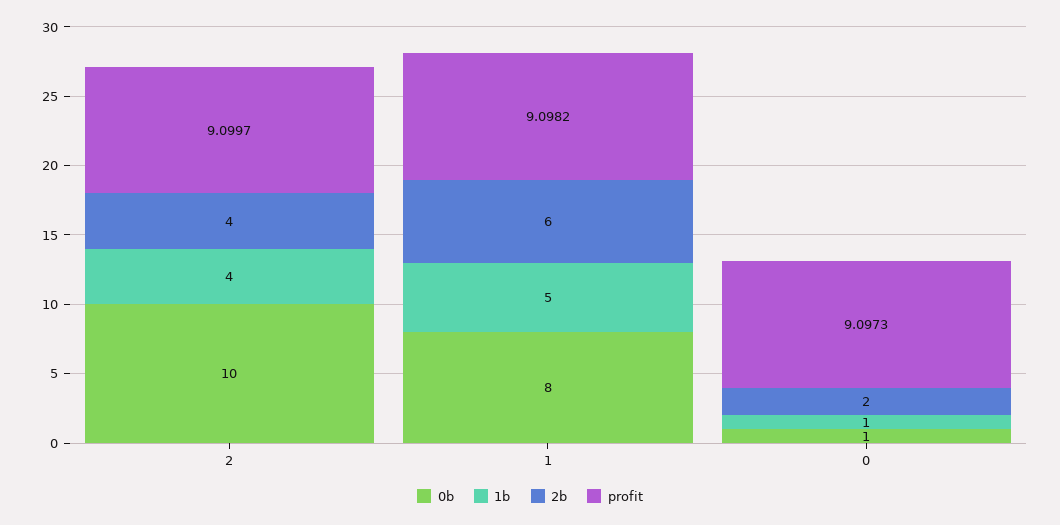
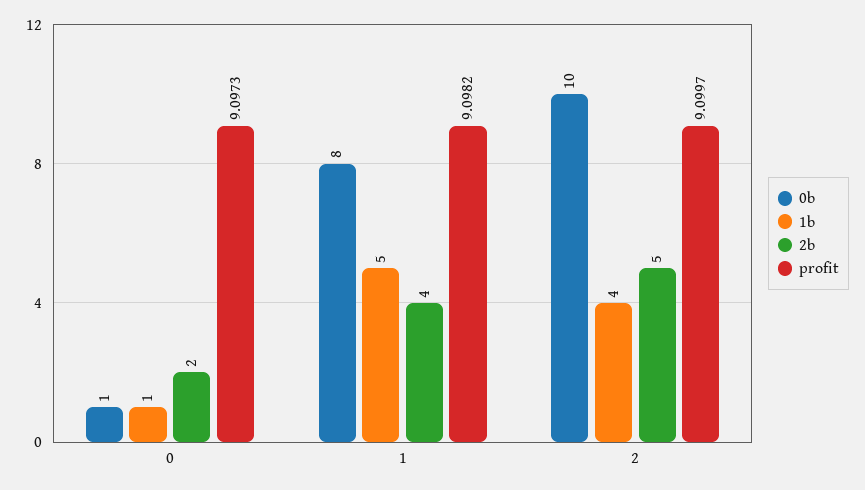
  {
    "0b": {
      "2": 10,
      "1": 8,
      "0": 1
    },
    "1b": {
      "2": 4,
      "1": 5,
      "0": 1
    },
    "2b": {
-     "2": 4,
+     "2": 5,
-     "1": 6,
+     "1": 4,
      "0": 2
    },
    "profit": {
      "2": 9.0997,
      "1": 9.0982,
      "0": 9.0973
    }
  }

